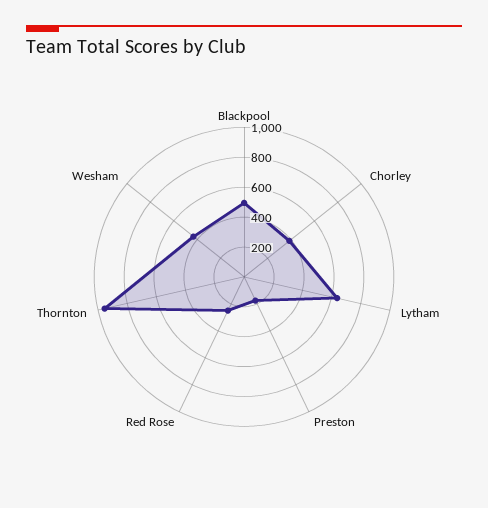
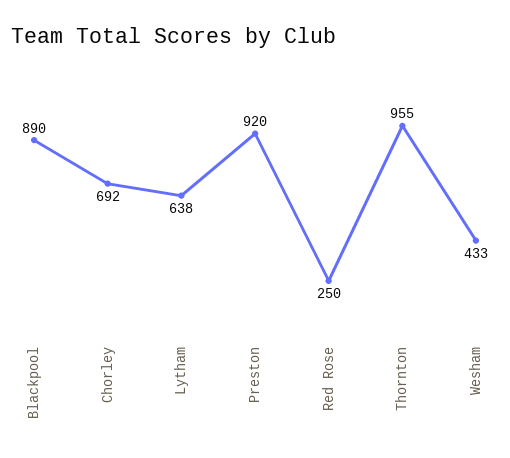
  {
-   "Blackpool": 500,
+   "Blackpool": 890,
-   "Chorley": 400,
+   "Chorley": 692,
    "Lytham": 638,
-   "Preston": 200,
+   "Preston": 920,
    "Red Rose": 250,
    "Thornton": 955,
    "Wesham": 433
  }

